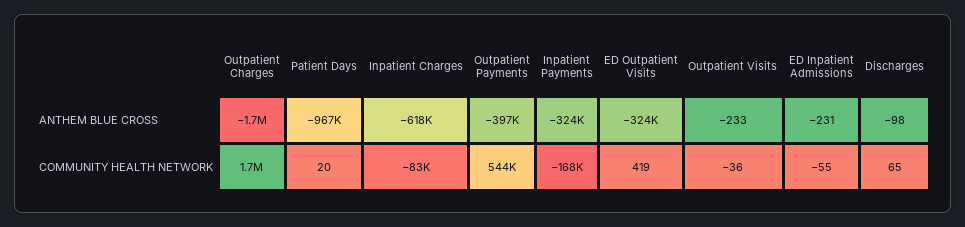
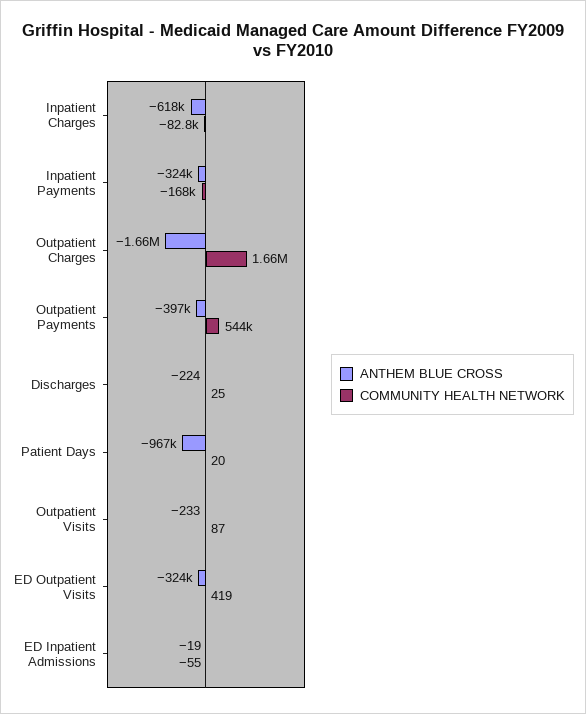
  {
    "ANTHEM BLUE CROSS": {
      "Outpatient Charges": -1660000,
      "Patient Days": -967000,
      "Inpatient Charges": -618000,
      "Outpatient Payments": -397000,
      "Inpatient Payments": -324000,
      "ED Outpatient Visits": -324000,
      "Outpatient Visits": -233,
-     "ED Inpatient Admissions": -231,
+     "ED Inpatient Admissions": -19,
-     "Discharges": -98
+     "Discharges": -224
    },
    "COMMUNITY HEALTH NETWORK": {
      "Outpatient Charges": 1660000,
      "Patient Days": 20,
      "Inpatient Charges": -82800,
      "Outpatient Payments": 544000,
      "Inpatient Payments": -168000,
      "ED Outpatient Visits": 419,
-     "Outpatient Visits": -36,
+     "Outpatient Visits": 87,
      "ED Inpatient Admissions": -55,
-     "Discharges": 65
+     "Discharges": 25
    }
  }

